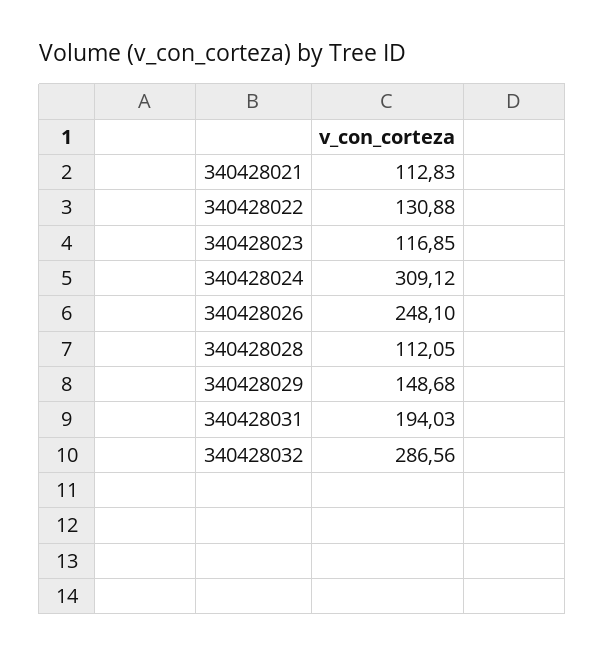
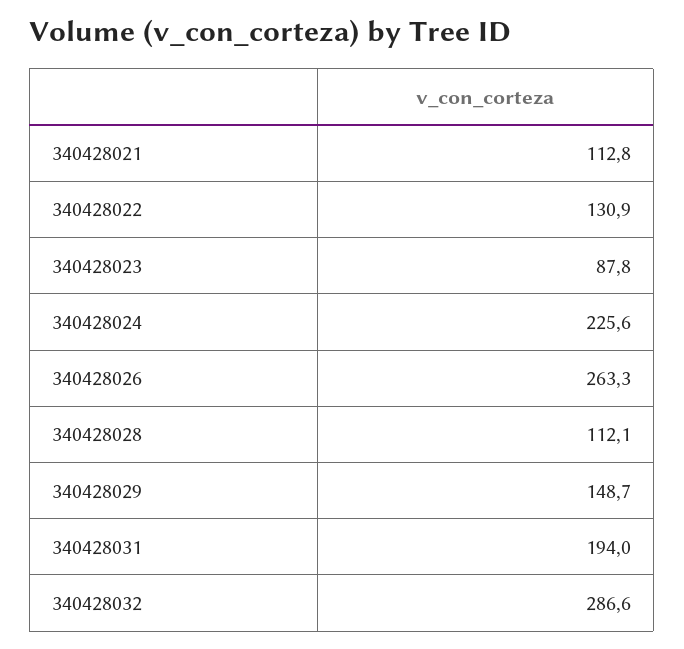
  {
    "340428021": 112.83,
    "340428022": 130.88,
-   "340428023": 116.85,
+   "340428023": 87.8,
-   "340428024": 309.12,
+   "340428024": 225.6,
-   "340428026": 248.1,
+   "340428026": 263.3,
    "340428028": 112.05,
    "340428029": 148.68,
    "340428031": 194.03,
    "340428032": 286.56
  }

